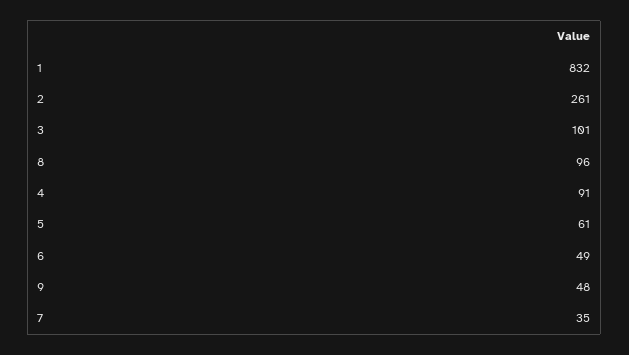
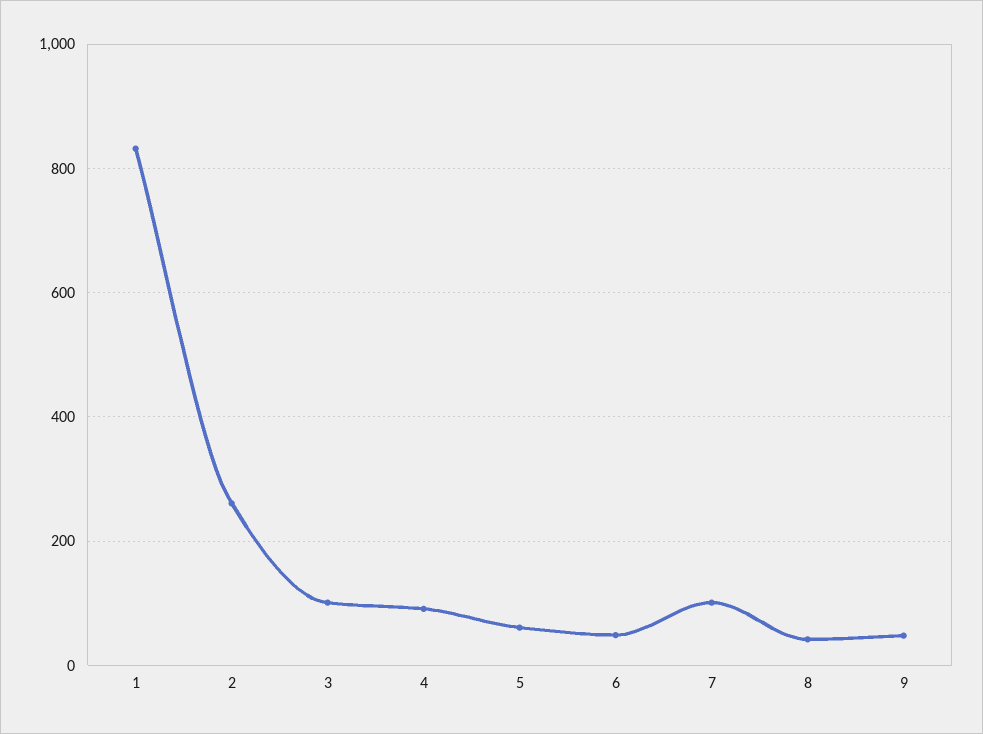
  {
    "1": 832,
    "2": 261,
    "3": 101,
-   "8": 96,
+   "8": 40,
    "4": 91,
    "5": 61,
    "6": 49,
    "9": 48,
-   "7": 35
+   "7": 100
  }

